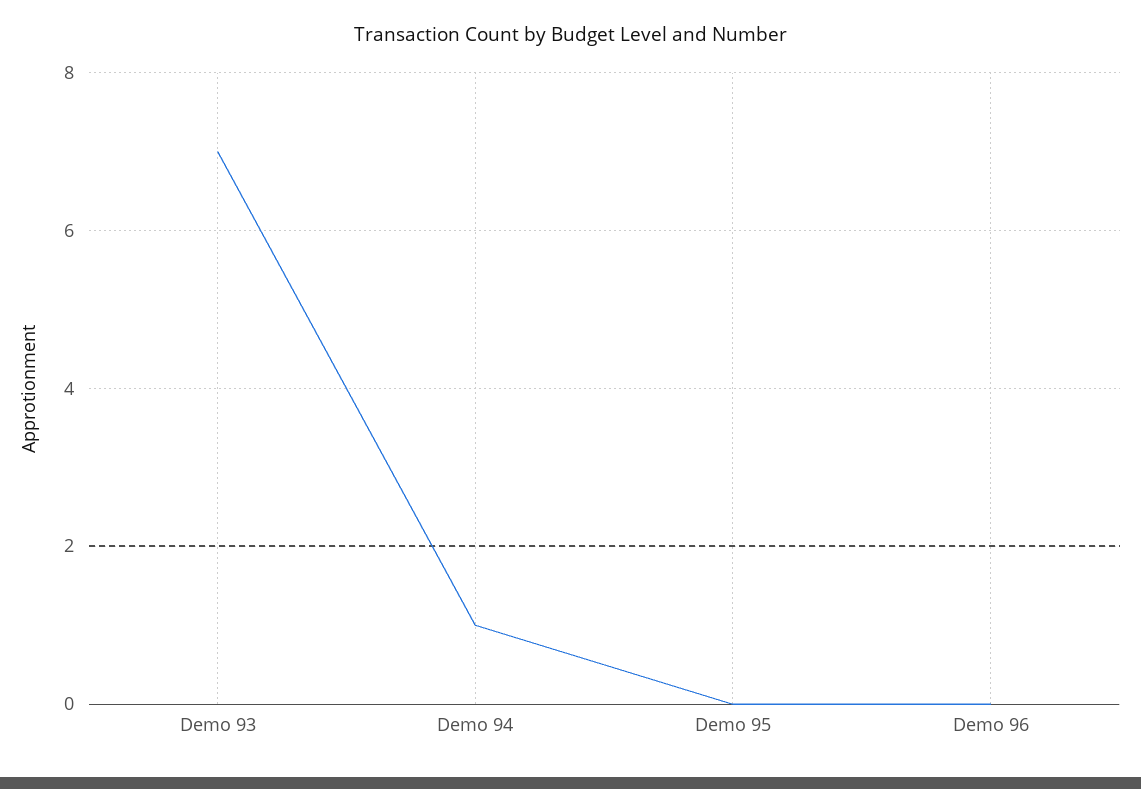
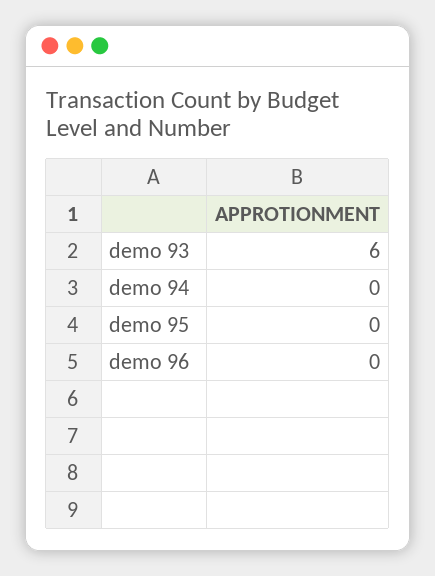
  {
-   "Demo 93": 7,
+   "Demo 93": 6,
-   "Demo 94": 1,
+   "Demo 94": 0,
    "Demo 95": 0,
    "Demo 96": 0
  }

